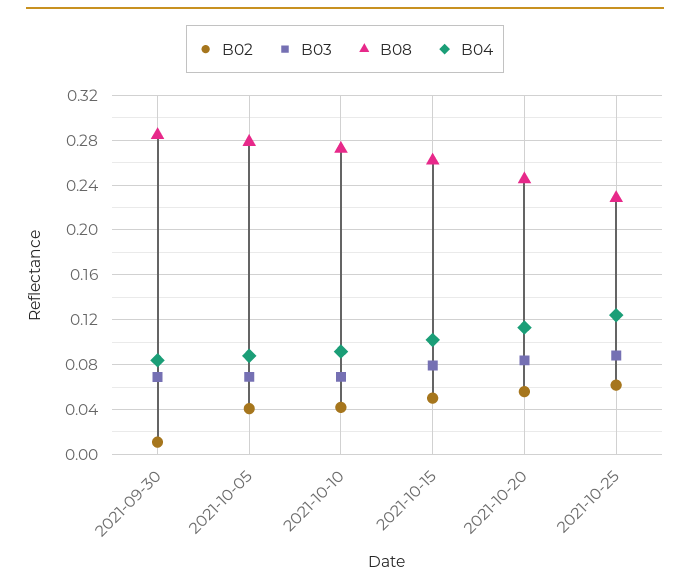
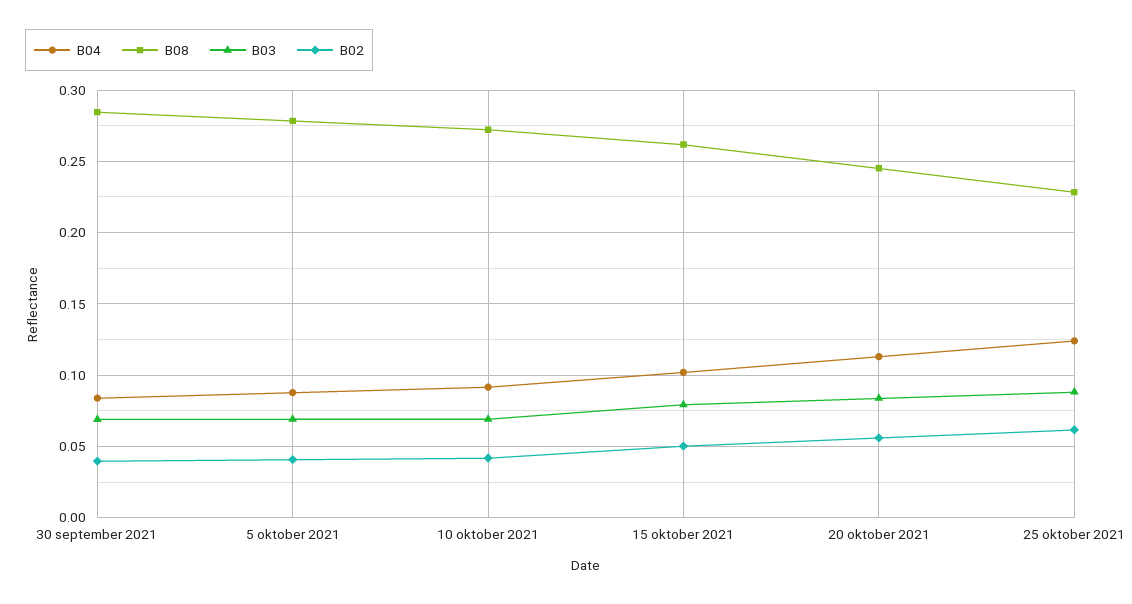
  {
    "B02": {
-     "2021-09-30": 0.01,
+     "2021-09-30": 0.04,
      "2021-10-05": 0.04,
      "2021-10-10": 0.04,
      "2021-10-15": 0.05,
      "2021-10-20": 0.055,
      "2021-10-25": 0.06
    },
    "B03": {
      "2021-09-30": 0.07,
      "2021-10-05": 0.07,
      "2021-10-10": 0.07,
      "2021-10-15": 0.08,
      "2021-10-20": 0.085,
      "2021-10-25": 0.09
    },
    "B08": {
      "2021-09-30": 0.285,
      "2021-10-05": 0.28,
      "2021-10-10": 0.27,
      "2021-10-15": 0.26,
      "2021-10-20": 0.245,
      "2021-10-25": 0.23
    },
    "B04": {
      "2021-09-30": 0.085,
      "2021-10-05": 0.09,
      "2021-10-10": 0.09,
      "2021-10-15": 0.1,
      "2021-10-20": 0.115,
      "2021-10-25": 0.125
    }
  }

